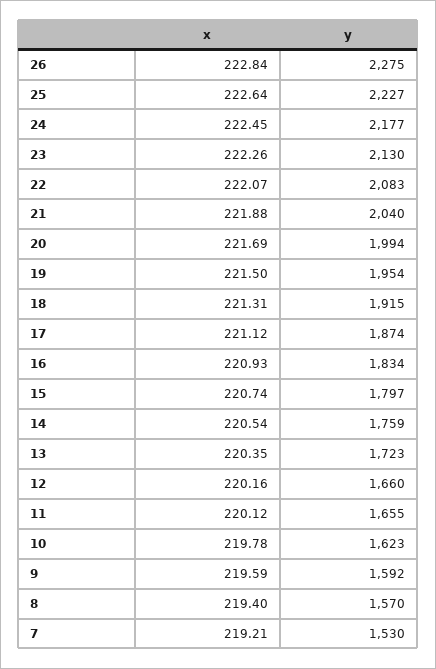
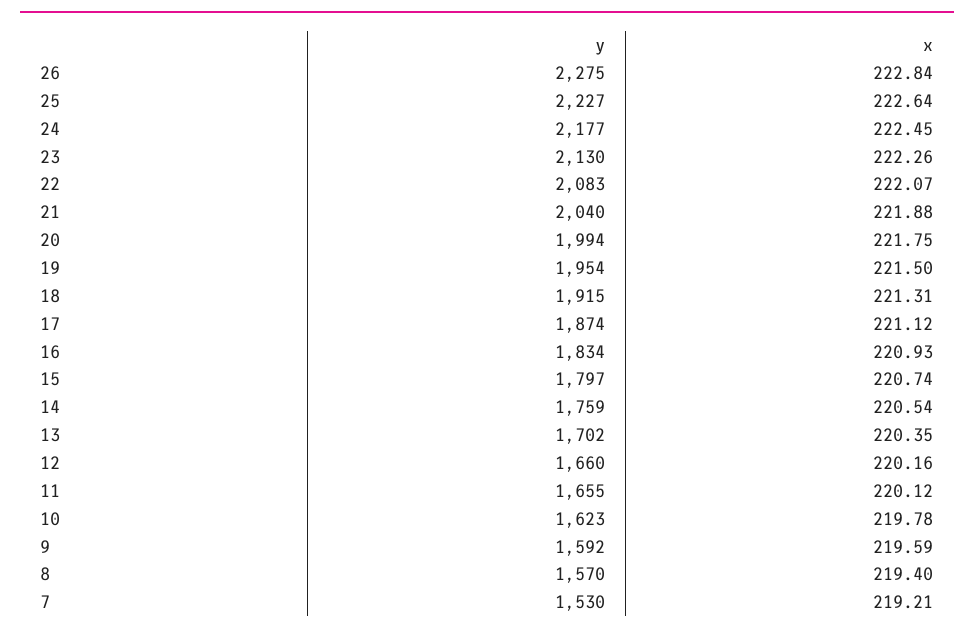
  {
    "x": {
      "26": 222.84,
      "25": 222.64,
      "24": 222.45,
      "23": 222.26,
      "22": 222.07,
      "21": 221.88,
-     "20": 221.69,
+     "20": 221.75,
      "19": 221.5,
      "18": 221.31,
      "17": 221.12,
      "16": 220.93,
      "15": 220.74,
      "14": 220.54,
      "13": 220.35,
      "12": 220.16,
      "11": 220.12,
      "10": 219.78,
      "9": 219.59,
      "8": 219.4,
      "7": 219.21
    },
    "y": {
      "26": 2275,
      "25": 2227,
      "24": 2177,
      "23": 2130,
      "22": 2083,
      "21": 2040,
      "20": 1994,
      "19": 1954,
      "18": 1915,
      "17": 1874,
      "16": 1834,
      "15": 1797,
      "14": 1759,
-     "13": 1723,
+     "13": 1702,
      "12": 1660,
      "11": 1655,
      "10": 1623,
      "9": 1592,
      "8": 1570,
      "7": 1530
    }
  }

